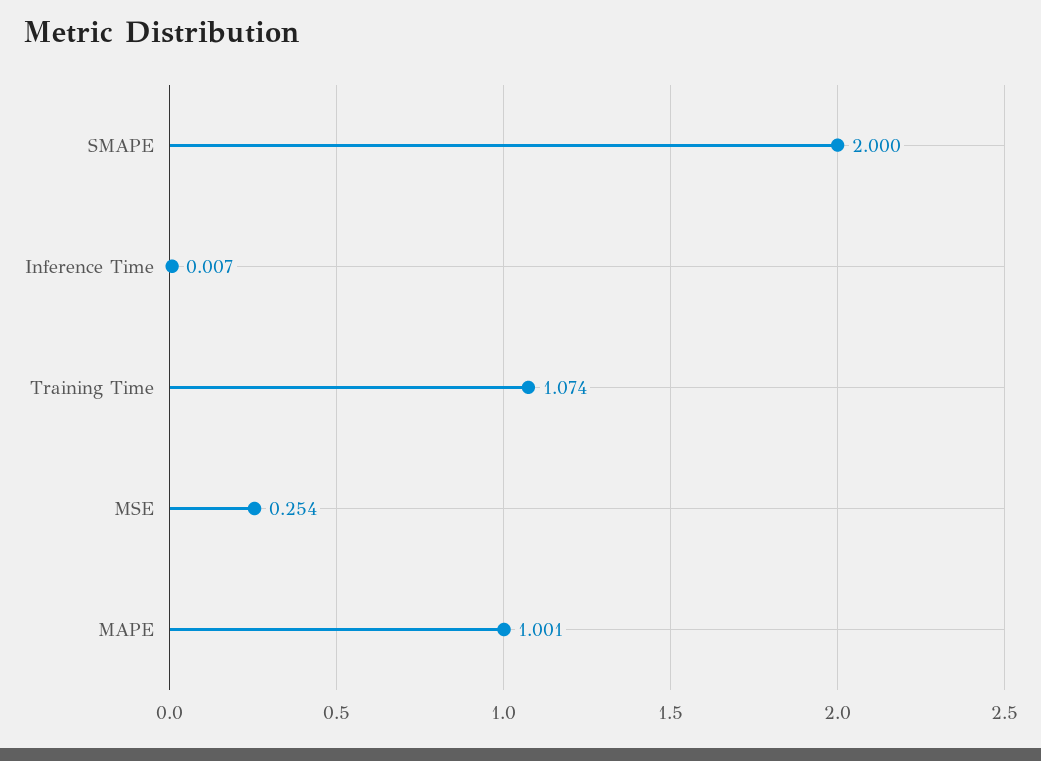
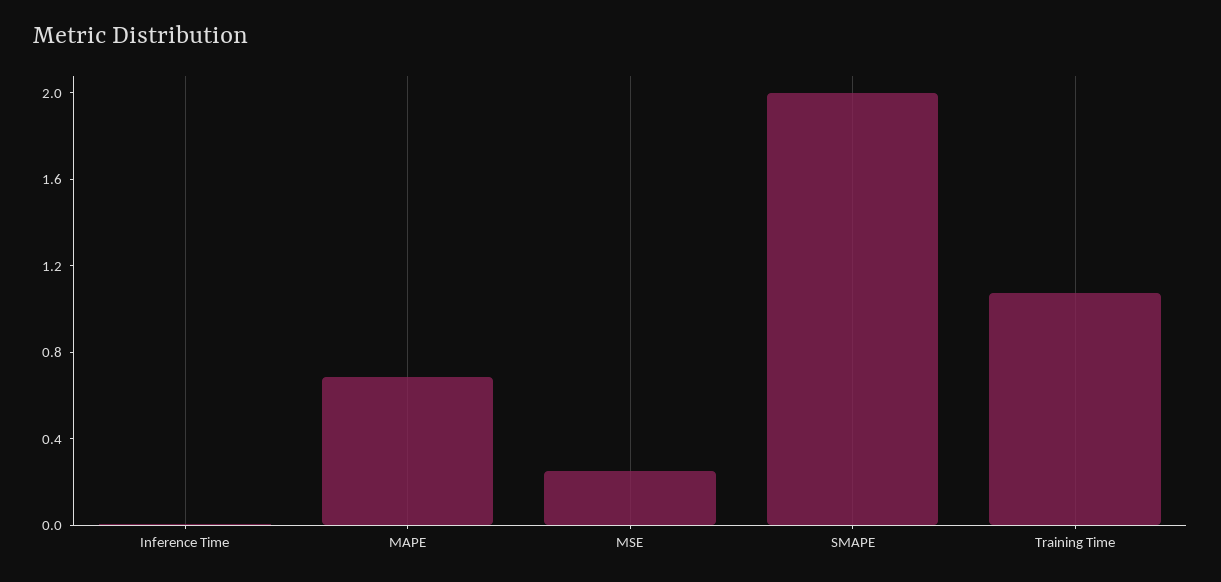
  {
    "SMAPE": 2,
    "Inference Time": 0.007,
    "Training Time": 1.074,
    "MSE": 0.254,
-   "MAPE": 1.001
+   "MAPE": 0.7
  }

